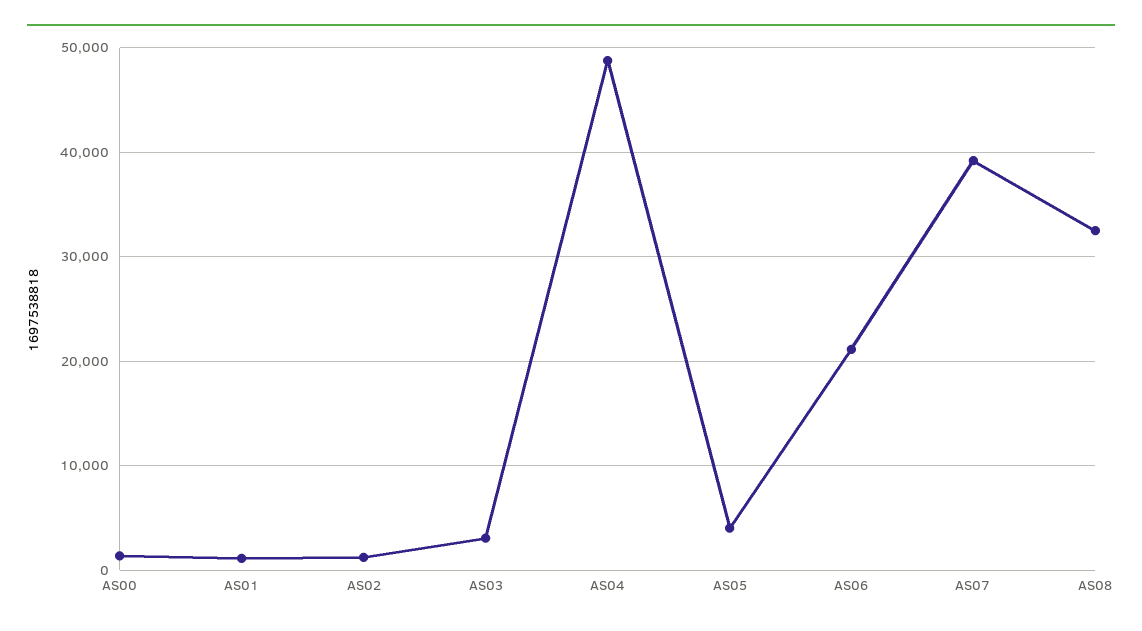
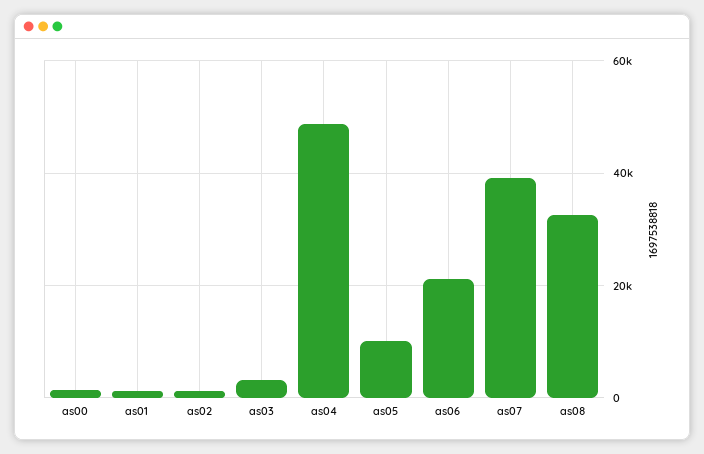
  {
    "AS00": 1000,
    "AS01": 1000,
    "AS02": 1000,
    "AS03": 3000,
    "AS04": 49000,
-   "AS05": 4000,
+   "AS05": 10000,
    "AS06": 21000,
    "AS07": 39000,
    "AS08": 33000
  }

